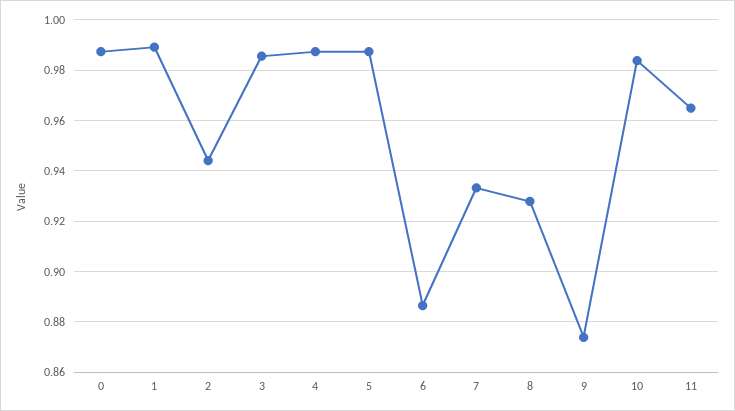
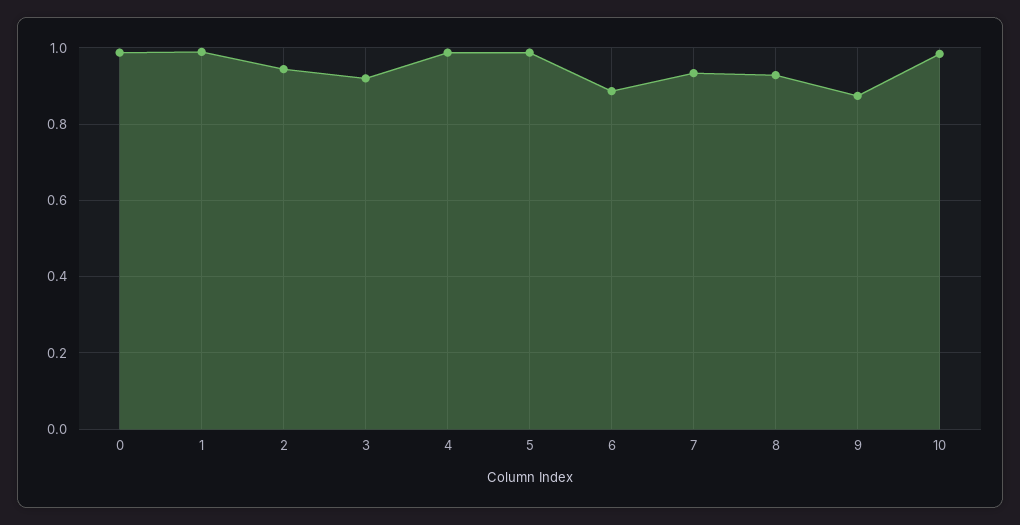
  {
    "0": 0.9875,
    "1": 0.99,
    "2": 0.945,
-   "3": 0.985,
+   "3": 0.92,
    "4": 0.9875,
    "5": 0.9875,
    "6": 0.8875,
    "7": 0.9325,
    "8": 0.9275,
    "9": 0.875,
-   "10": 0.985,
+   "10": 0.985
-   "11": 0.965
  }

